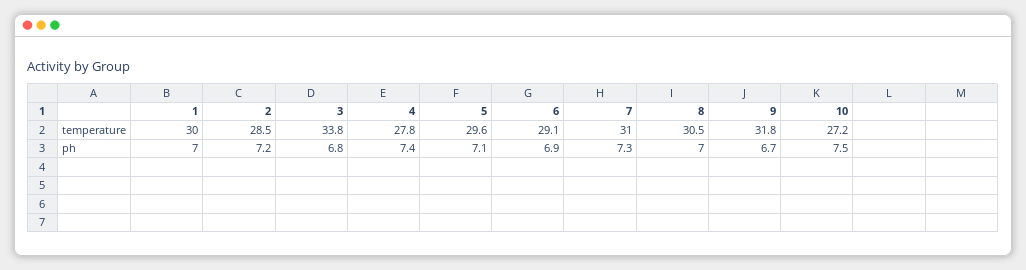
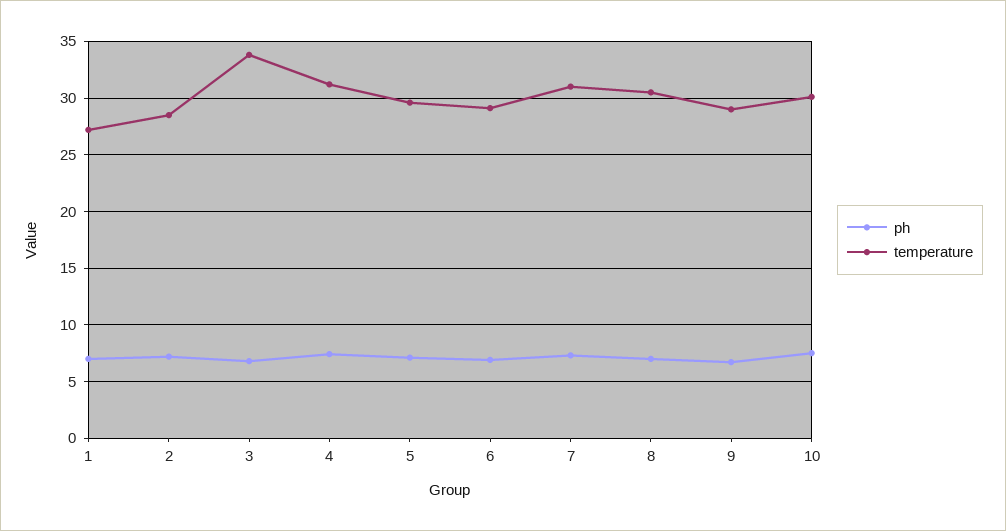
  {
    "temperature": {
-     "1": 30,
+     "1": 27,
      "2": 28.5,
      "3": 33.8,
-     "4": 27.8,
+     "4": 31,
      "5": 29.6,
      "6": 29.1,
      "7": 31,
      "8": 30.5,
-     "9": 31.8,
+     "9": 29,
-     "10": 27.2
+     "10": 30
    },
    "ph": {
      "1": 7,
      "2": 7.2,
      "3": 6.8,
      "4": 7.4,
      "5": 7.1,
      "6": 6.9,
      "7": 7.3,
      "8": 7,
      "9": 6.7,
      "10": 7.5
    }
  }

